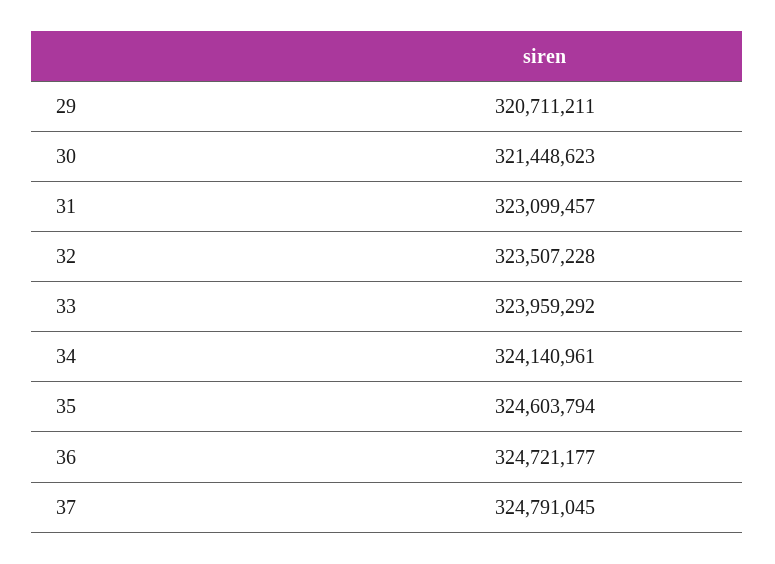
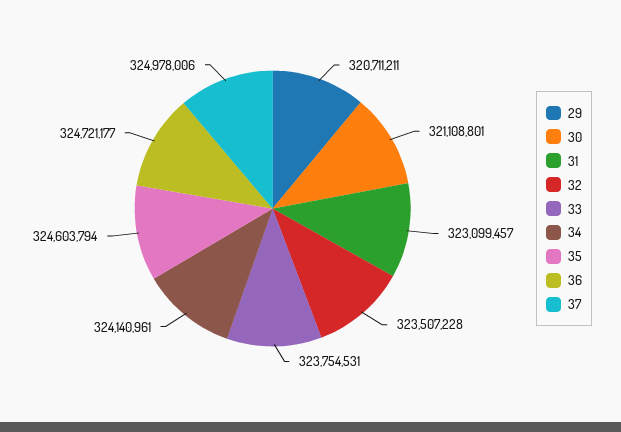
  {
    "29": 320711211,
-   "30": 321448623,
+   "30": 321108801,
    "31": 323099457,
    "32": 323507228,
-   "33": 323959292,
+   "33": 323754531,
    "34": 324140961,
    "35": 324603794,
    "36": 324721177,
-   "37": 324791045
+   "37": 324978006
  }

